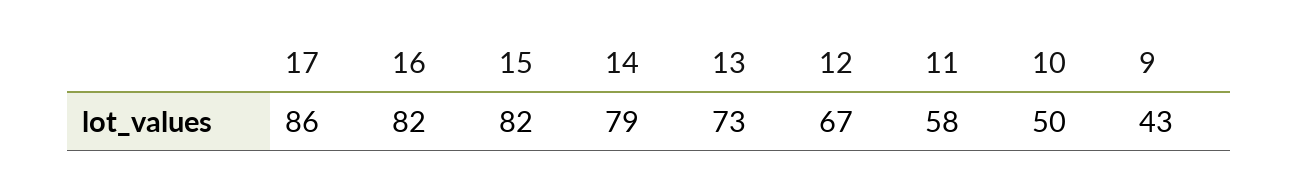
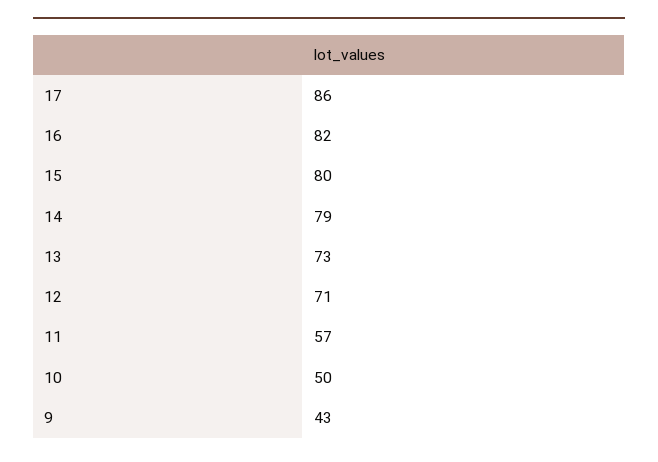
  {
    "17": 86,
    "16": 82,
-   "15": 82,
+   "15": 80,
    "14": 79,
    "13": 73,
-   "12": 67,
+   "12": 71,
-   "11": 58,
+   "11": 57,
    "10": 50,
    "9": 43
  }

